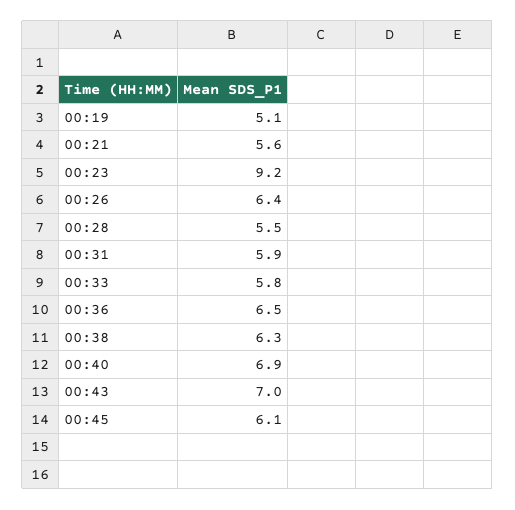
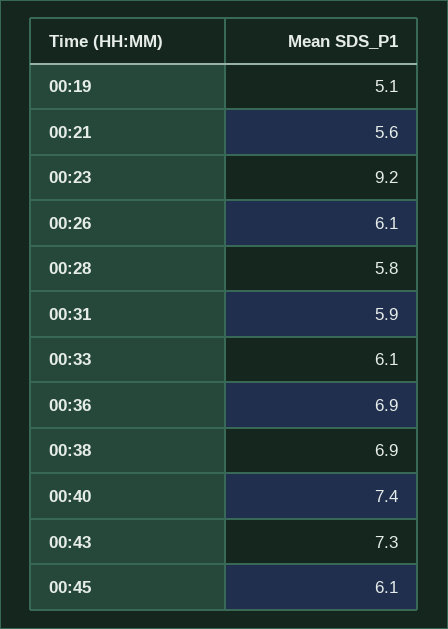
  {
    "00:19": 5.1,
    "00:21": 5.6,
    "00:23": 9.2,
-   "00:26": 6.4,
+   "00:26": 6.1,
-   "00:28": 5.5,
+   "00:28": 5.8,
    "00:31": 5.9,
-   "00:33": 5.8,
+   "00:33": 6.1,
-   "00:36": 6.5,
+   "00:36": 6.9,
-   "00:38": 6.3,
+   "00:38": 6.9,
-   "00:40": 6.9,
+   "00:40": 7.4,
-   "00:43": 7,
+   "00:43": 7.3,
    "00:45": 6.1
  }

